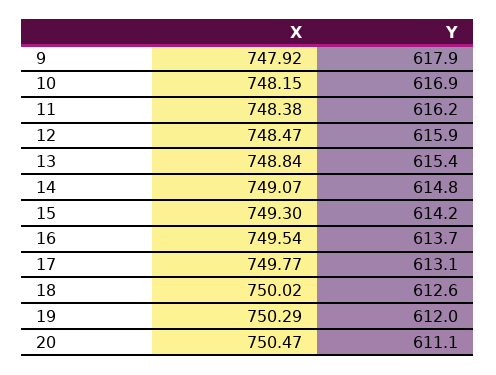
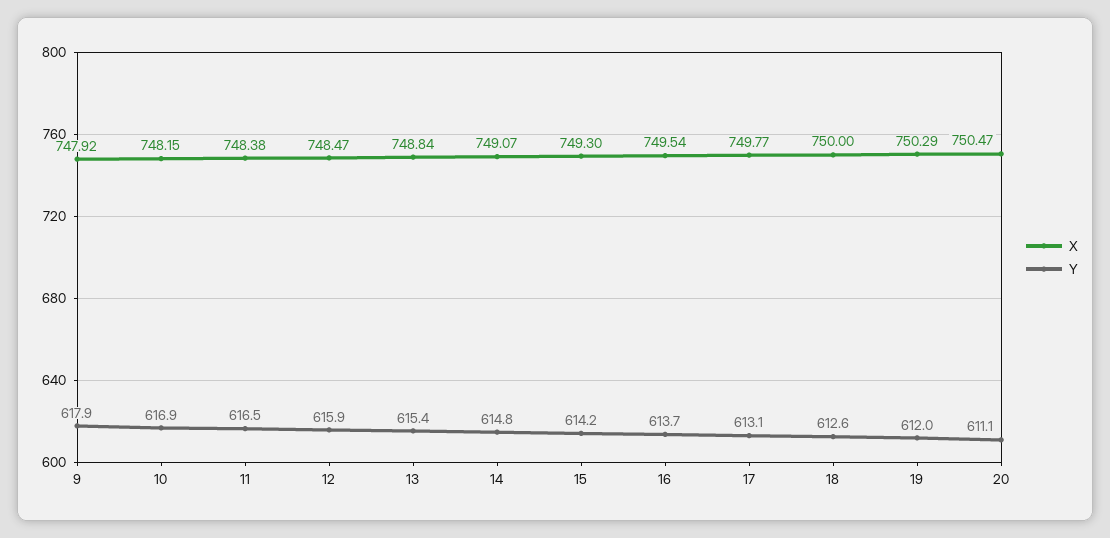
  {
    "X": {
      "9": 747.92,
      "10": 748.15,
      "11": 748.38,
      "12": 748.47,
      "13": 748.84,
      "14": 749.07,
      "15": 749.3,
      "16": 749.54,
      "17": 749.77,
-     "18": 750.02,
+     "18": 750,
      "19": 750.29,
      "20": 750.47
    },
    "Y": {
      "9": 617.9,
      "10": 616.9,
-     "11": 616.2,
+     "11": 616.5,
      "12": 615.9,
      "13": 615.4,
      "14": 614.8,
      "15": 614.2,
      "16": 613.7,
      "17": 613.1,
      "18": 612.6,
      "19": 612,
      "20": 611.1
    }
  }

